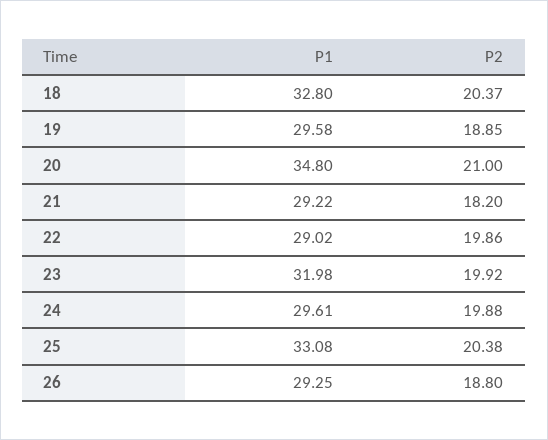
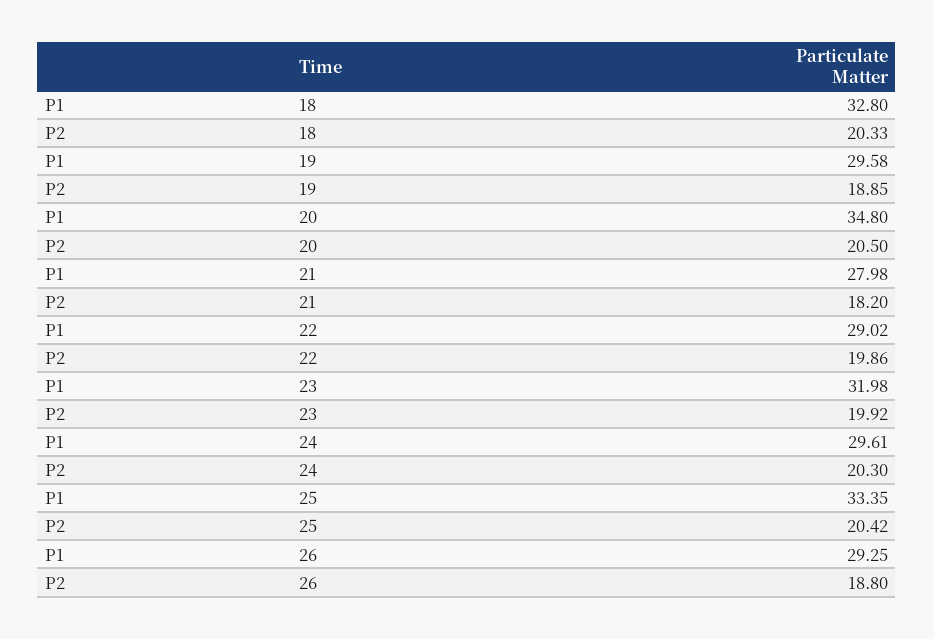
  {
    "P1": {
      "18": 32.8,
      "19": 29.58,
      "20": 34.8,
-     "21": 29.22,
+     "21": 27.98,
      "22": 29.02,
      "23": 31.98,
      "24": 29.61,
-     "25": 33.08,
+     "25": 33.35,
      "26": 29.25
    },
    "P2": {
-     "18": 20.37,
+     "18": 20.33,
      "19": 18.85,
-     "20": 21,
+     "20": 20.5,
      "21": 18.2,
      "22": 19.86,
      "23": 19.92,
-     "24": 19.88,
+     "24": 20.3,
-     "25": 20.38,
+     "25": 20.42,
      "26": 18.8
    }
  }

